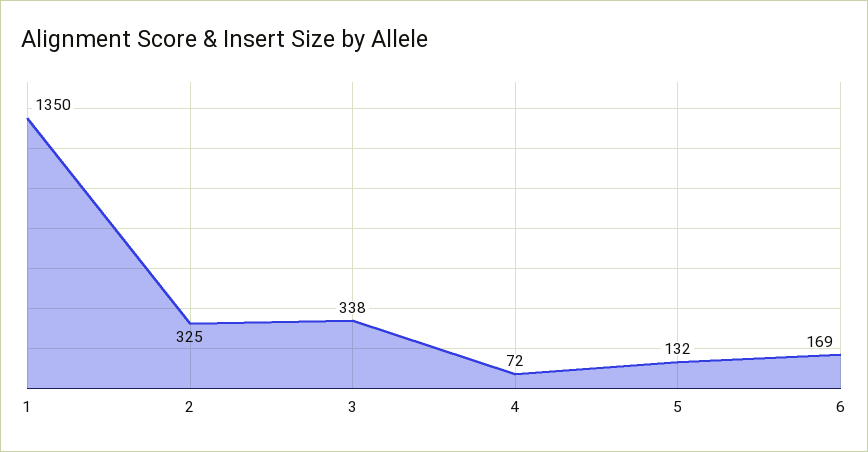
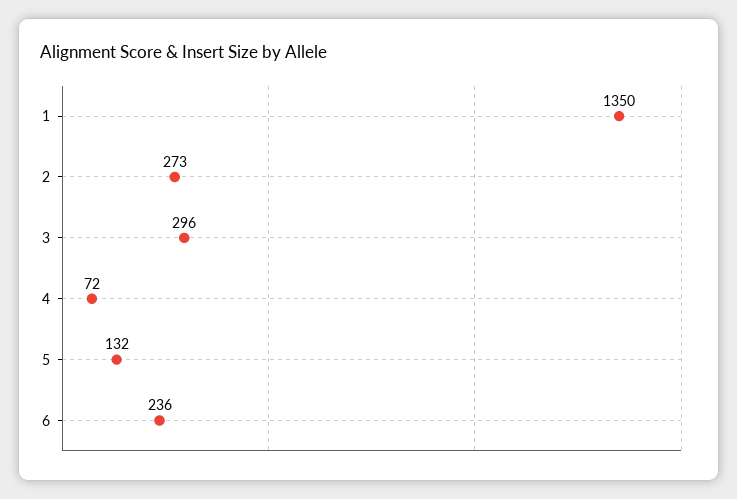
  {
    "1": 1350,
-   "2": 325,
+   "2": 273,
-   "3": 338,
+   "3": 296,
    "4": 72,
    "5": 132,
-   "6": 169
+   "6": 236
  }

